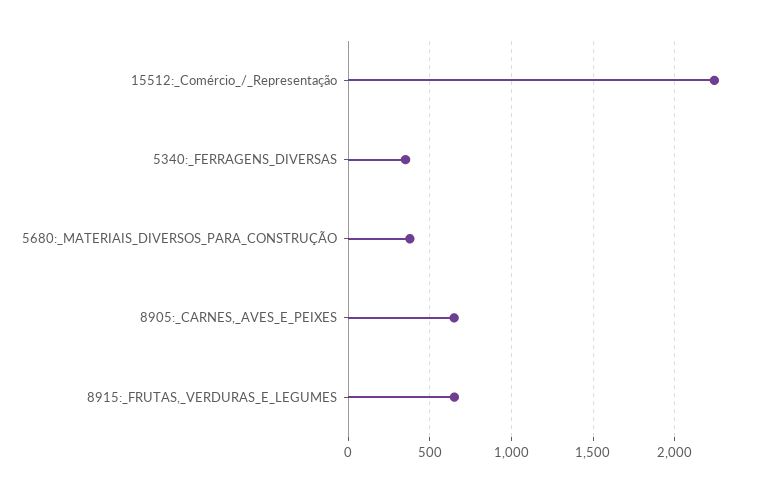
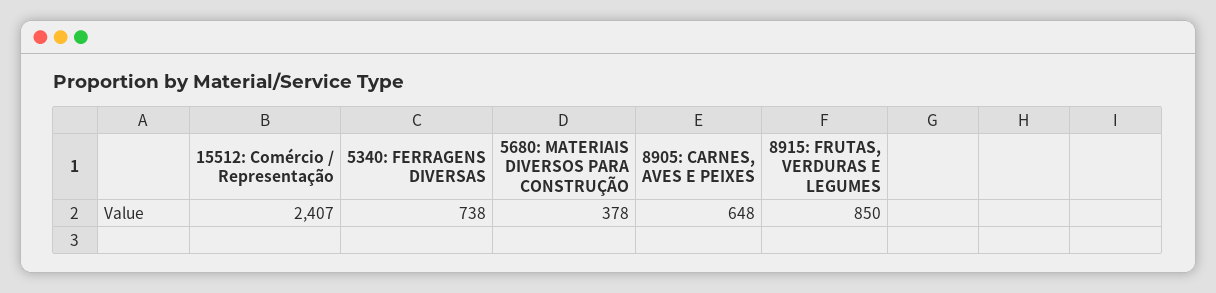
  {
-   "15512:_Comércio_/_Representação": 2250,
+   "15512:_Comércio_/_Representação": 2407,
-   "5340:_FERRAGENS_DIVERSAS": 350,
+   "5340:_FERRAGENS_DIVERSAS": 738,
    "5680:_MATERIAIS_DIVERSOS_PARA_CONSTRUÇÃO": 378,
    "8905:_CARNES,_AVES_E_PEIXES": 648,
-   "8915:_FRUTAS,_VERDURAS_E_LEGUMES": 650
+   "8915:_FRUTAS,_VERDURAS_E_LEGUMES": 850
  }

